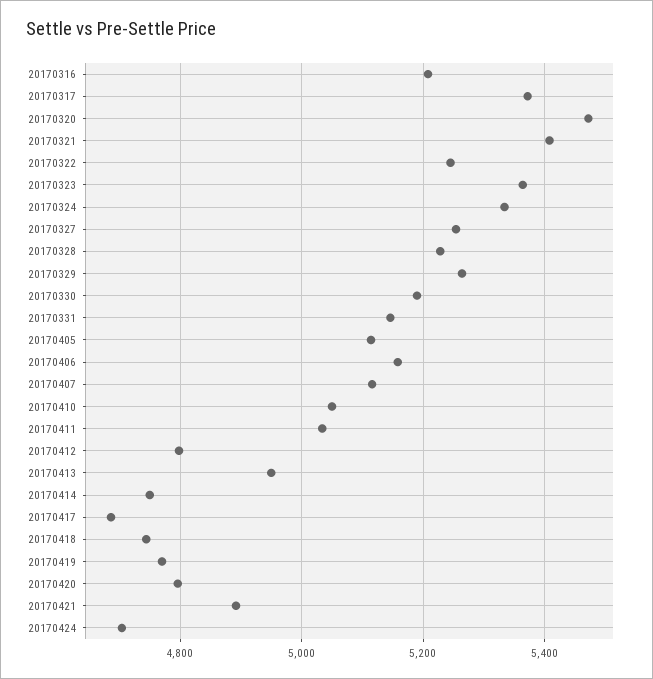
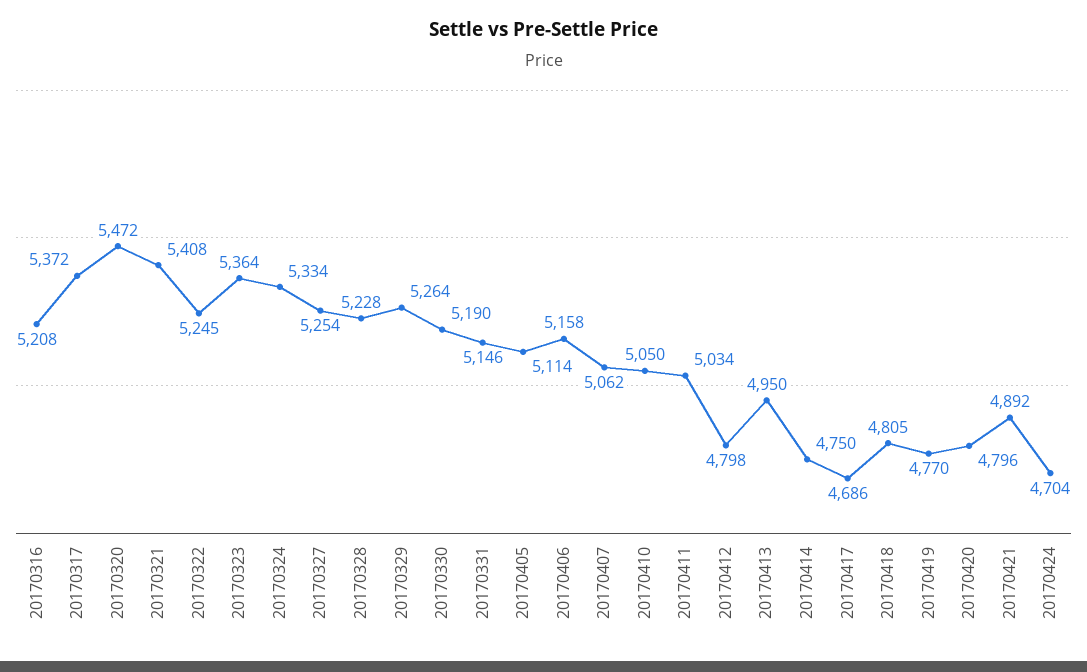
  {
    "20170316": 5208,
    "20170317": 5372,
    "20170320": 5472,
    "20170321": 5408,
    "20170322": 5245,
    "20170323": 5364,
    "20170324": 5334,
    "20170327": 5254,
    "20170328": 5228,
    "20170329": 5264,
    "20170330": 5190,
    "20170331": 5146,
    "20170405": 5114,
    "20170406": 5158,
-   "20170407": 5120,
+   "20170407": 5062,
    "20170410": 5050,
    "20170411": 5034,
    "20170412": 4798,
    "20170413": 4950,
    "20170414": 4750,
    "20170417": 4686,
-   "20170418": 4740,
+   "20170418": 4805,
    "20170419": 4770,
    "20170420": 4796,
    "20170421": 4892,
    "20170424": 4704
  }

